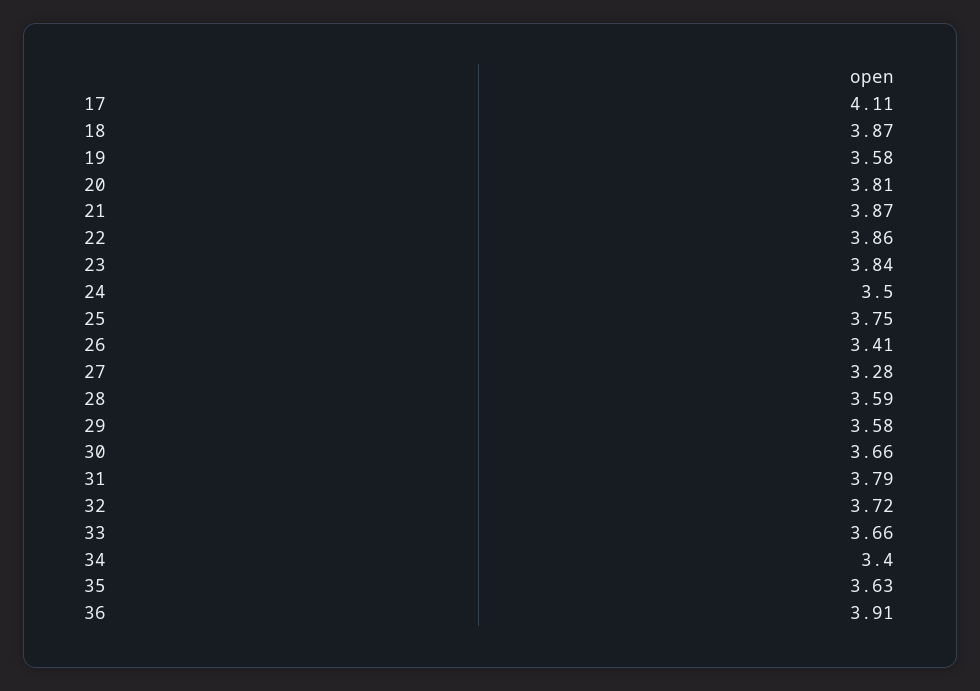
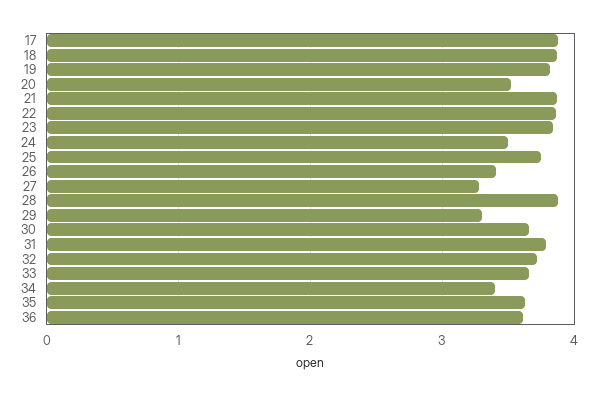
  {
-   "17": 4.11,
+   "17": 3.9,
    "18": 3.87,
-   "19": 3.58,
+   "19": 3.8,
-   "20": 3.81,
+   "20": 3.5,
    "21": 3.87,
    "22": 3.86,
    "23": 3.84,
    "24": 3.5,
    "25": 3.75,
    "26": 3.41,
    "27": 3.28,
-   "28": 3.59,
+   "28": 3.9,
-   "29": 3.58,
+   "29": 3.3,
    "30": 3.66,
    "31": 3.79,
    "32": 3.72,
    "33": 3.66,
    "34": 3.4,
    "35": 3.63,
-   "36": 3.91
+   "36": 3.6
  }

